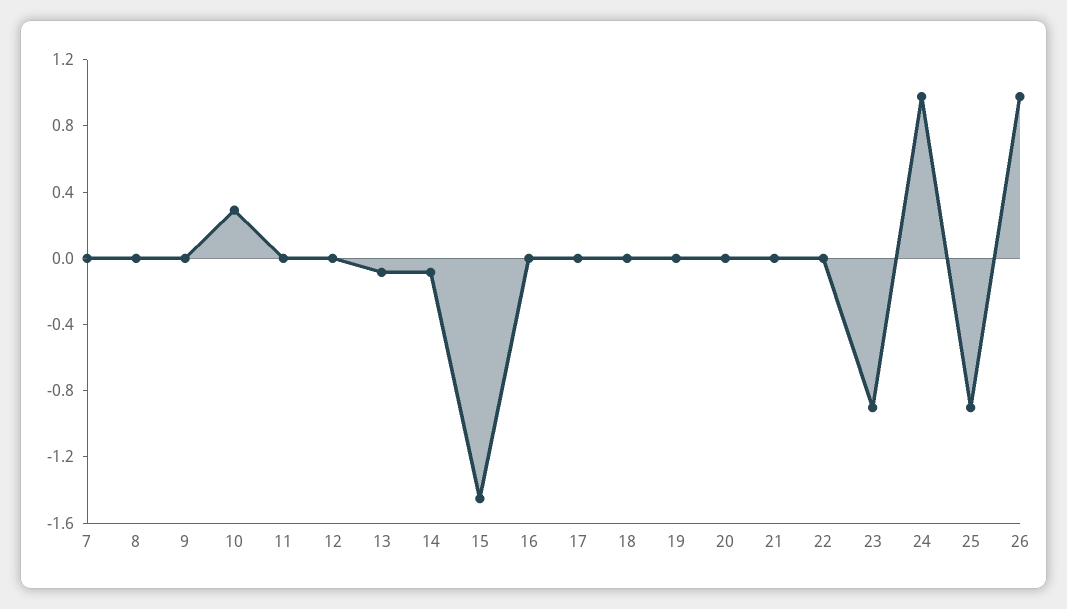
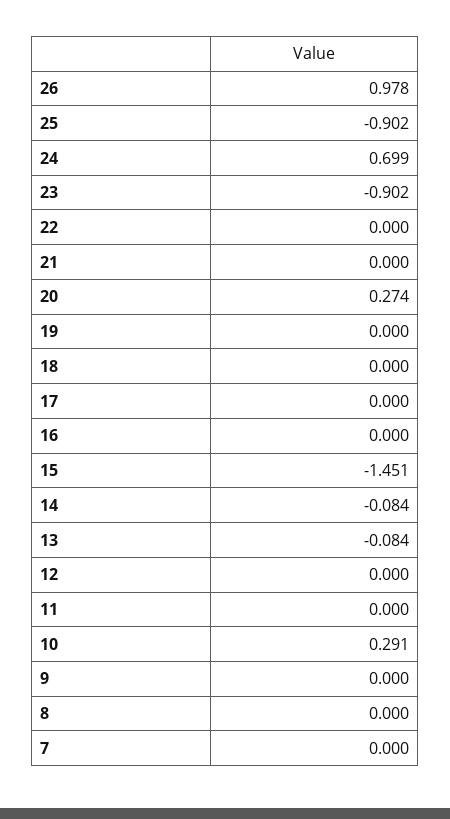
  {
    "7": 0,
    "8": 0,
    "9": 0,
    "10": 0.291,
    "11": 0,
    "12": 0,
    "13": -0.084,
    "14": -0.084,
    "15": -1.451,
    "16": 0,
    "17": 0,
    "18": 0,
    "19": 0,
-   "20": 0,
+   "20": 0.274,
    "21": 0,
    "22": 0,
    "23": -0.902,
-   "24": 1,
+   "24": 0.699,
    "25": -0.902,
    "26": 0.978
  }

